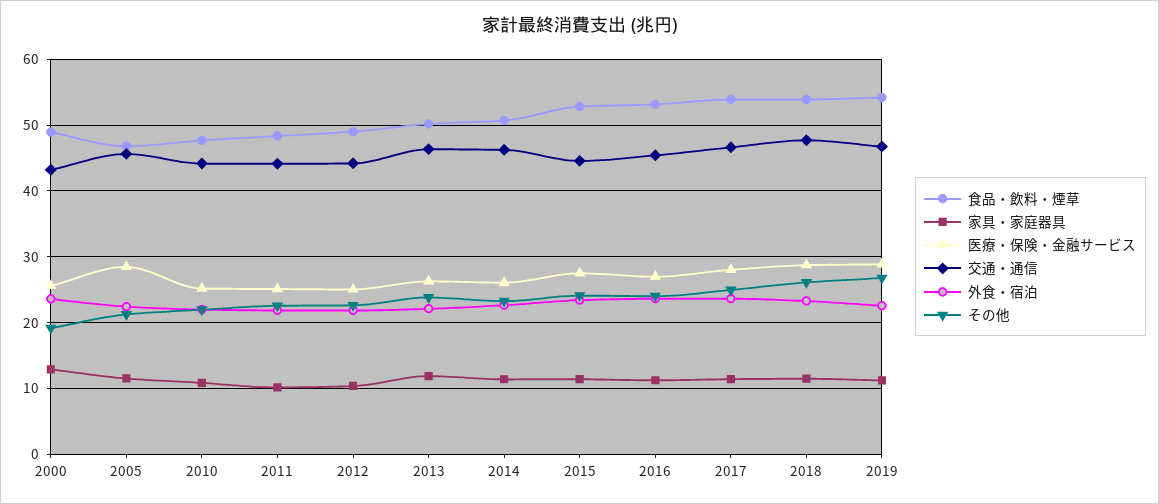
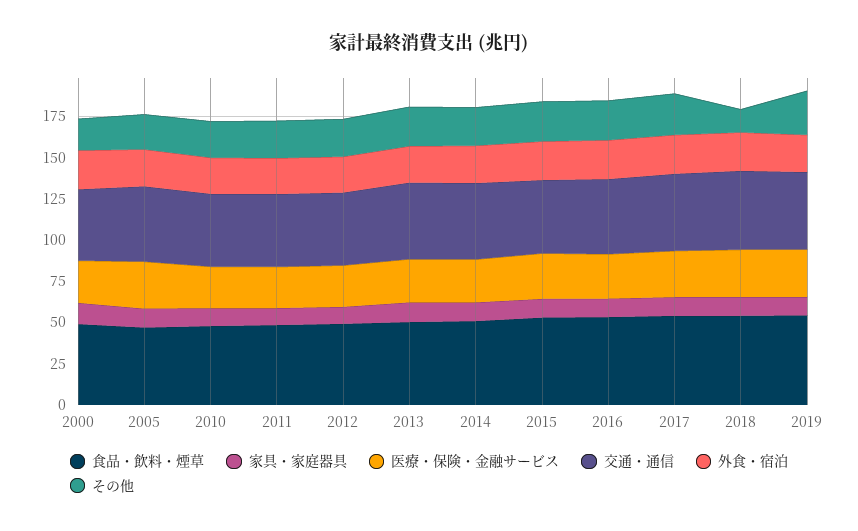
  {
    "食品・飲料・煙草": {
      "2000": 49,
      "2005": 47,
      "2010": 48,
      "2011": 48,
      "2012": 49,
      "2013": 50,
      "2014": 51,
      "2015": 53,
      "2016": 53,
      "2017": 54,
      "2018": 54,
      "2019": 54
    },
    "家具・家庭器具": {
      "2000": 13,
      "2005": 12,
      "2010": 11,
      "2011": 10,
      "2012": 10,
      "2013": 12,
      "2014": 11,
      "2015": 11,
      "2016": 11,
      "2017": 11,
      "2018": 12,
      "2019": 11
    },
    "医療・保険・金融サービス": {
      "2000": 26,
      "2005": 28,
      "2010": 25,
      "2011": 25,
      "2012": 25,
      "2013": 26,
      "2014": 26,
      "2015": 28,
      "2016": 27,
      "2017": 28,
      "2018": 29,
      "2019": 29
    },
    "交通・通信": {
      "2000": 43,
      "2005": 46,
      "2010": 44,
      "2011": 44,
      "2012": 44,
      "2013": 46,
      "2014": 46,
      "2015": 45,
      "2016": 45,
      "2017": 47,
      "2018": 48,
      "2019": 47
    },
    "外食・宿泊": {
      "2000": 24,
      "2005": 22,
      "2010": 22,
      "2011": 22,
      "2012": 22,
      "2013": 22,
      "2014": 23,
      "2015": 23,
      "2016": 24,
      "2017": 24,
      "2018": 23,
      "2019": 23
    },
    "その他": {
      "2000": 19,
      "2005": 21,
      "2010": 22,
      "2011": 23,
      "2012": 23,
      "2013": 24,
      "2014": 23,
      "2015": 24,
      "2016": 24,
      "2017": 25,
-     "2018": 26,
+     "2018": 15,
      "2019": 27
    }
  }

